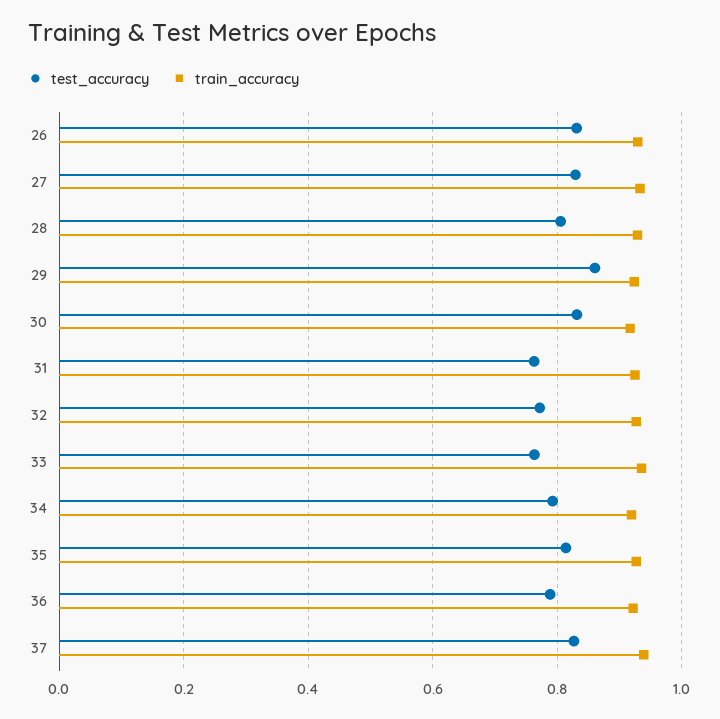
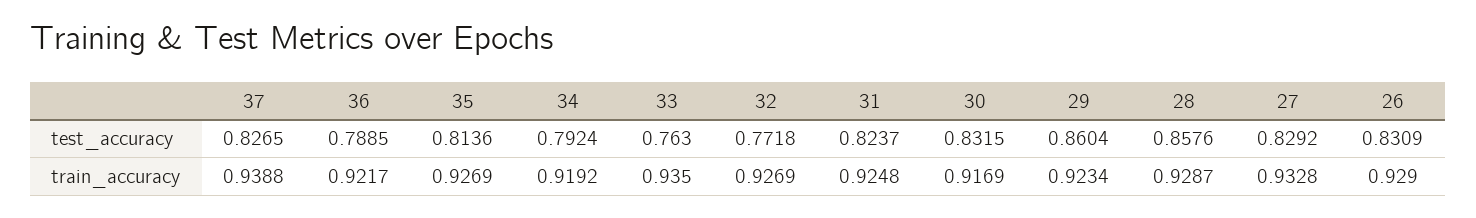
  {
    "test_accuracy": {
      "26": 0.8309,
      "27": 0.8292,
-     "28": 0.8,
+     "28": 0.8576,
      "29": 0.8604,
      "30": 0.8315,
-     "31": 0.76,
+     "31": 0.8237,
      "32": 0.7718,
      "33": 0.763,
      "34": 0.7924,
      "35": 0.8136,
      "36": 0.7885,
      "37": 0.8265
    },
    "train_accuracy": {
      "26": 0.929,
      "27": 0.9328,
      "28": 0.9287,
      "29": 0.9234,
      "30": 0.9169,
      "31": 0.9248,
      "32": 0.9269,
      "33": 0.935,
      "34": 0.9192,
      "35": 0.9269,
      "36": 0.9217,
      "37": 0.9388
    }
  }

